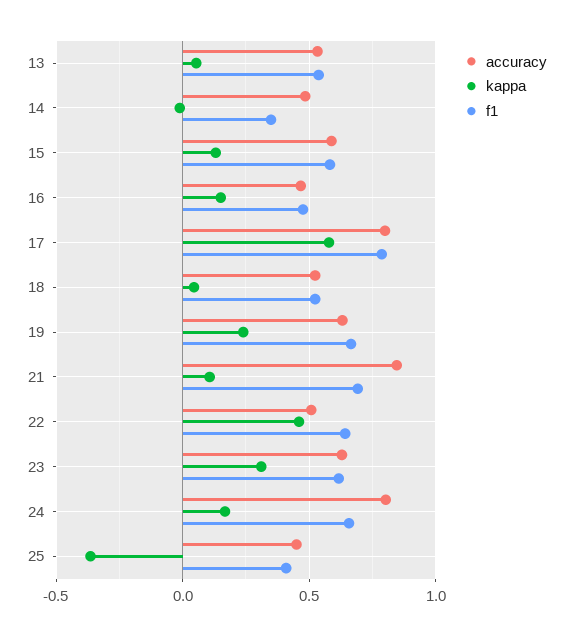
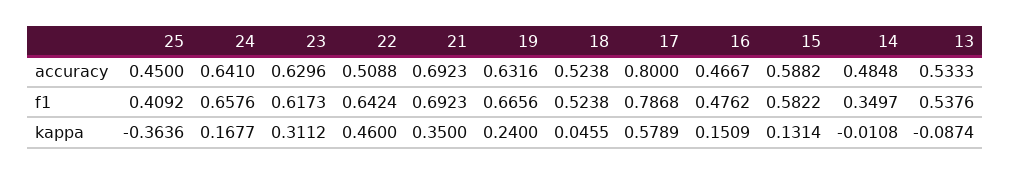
  {
    "accuracy": {
      "13": 0.5333,
      "14": 0.4848,
      "15": 0.5882,
      "16": 0.4667,
      "17": 0.8,
      "18": 0.5238,
      "19": 0.6316,
-     "21": 0.85,
+     "21": 0.6923,
      "22": 0.5088,
      "23": 0.6296,
-     "24": 0.8,
+     "24": 0.641,
      "25": 0.45
    },
    "kappa": {
-     "13": 0.05,
+     "13": -0.0874,
      "14": -0.0108,
      "15": 0.1314,
      "16": 0.1509,
      "17": 0.5789,
      "18": 0.0455,
      "19": 0.24,
-     "21": 0.1,
+     "21": 0.35,
      "22": 0.46,
      "23": 0.3112,
      "24": 0.1677,
      "25": -0.3636
    },
    "f1": {
      "13": 0.5376,
      "14": 0.3497,
      "15": 0.5822,
      "16": 0.4762,
      "17": 0.7868,
      "18": 0.5238,
      "19": 0.6656,
      "21": 0.6923,
      "22": 0.6424,
      "23": 0.6173,
      "24": 0.6576,
      "25": 0.4092
    }
  }

